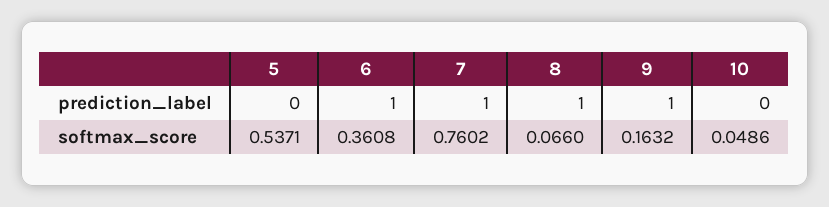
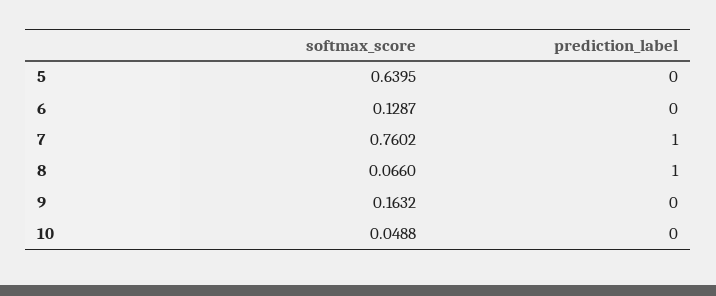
  {
    "5": {
      "prediction_label": 0,
-     "softmax_score": 0.5371
+     "softmax_score": 0.6395
    },
    "6": {
-     "prediction_label": 1,
+     "prediction_label": 0,
-     "softmax_score": 0.3608
+     "softmax_score": 0.1287
    },
    "7": {
      "prediction_label": 1,
      "softmax_score": 0.7602
    },
    "8": {
      "prediction_label": 1,
      "softmax_score": 0.066
    },
    "9": {
-     "prediction_label": 1,
+     "prediction_label": 0,
      "softmax_score": 0.1632
    },
    "10": {
      "prediction_label": 0,
-     "softmax_score": 0.0486
+     "softmax_score": 0.0488
    }
  }

